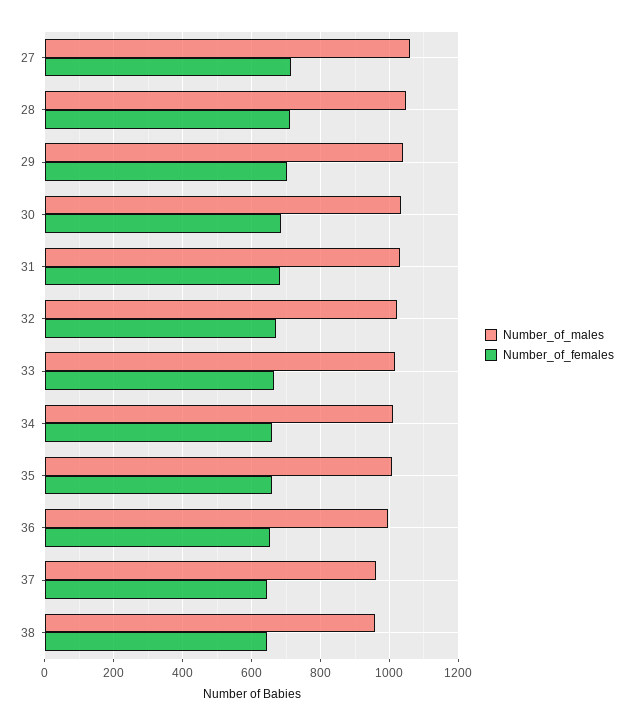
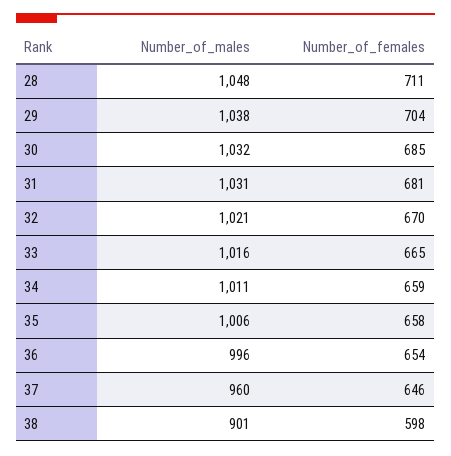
  {
    "Number_of_males": {
-     "27": 1060,
      "28": 1048,
      "29": 1038,
      "30": 1032,
      "31": 1031,
      "32": 1021,
      "33": 1016,
      "34": 1011,
      "35": 1006,
      "36": 996,
      "37": 960,
-     "38": 960
+     "38": 901
    },
    "Number_of_females": {
-     "27": 720,
      "28": 711,
      "29": 704,
      "30": 685,
      "31": 681,
      "32": 670,
      "33": 665,
      "34": 659,
      "35": 658,
      "36": 654,
      "37": 646,
-     "38": 640
+     "38": 598
    }
  }

